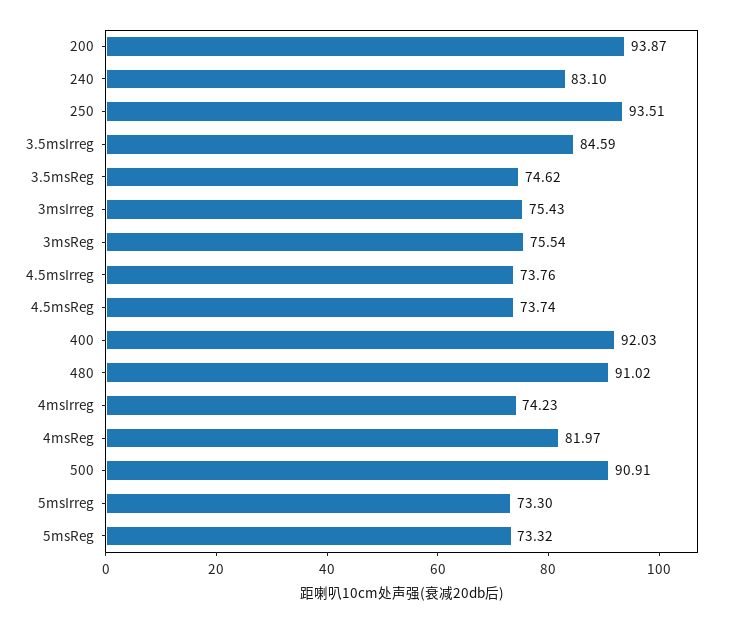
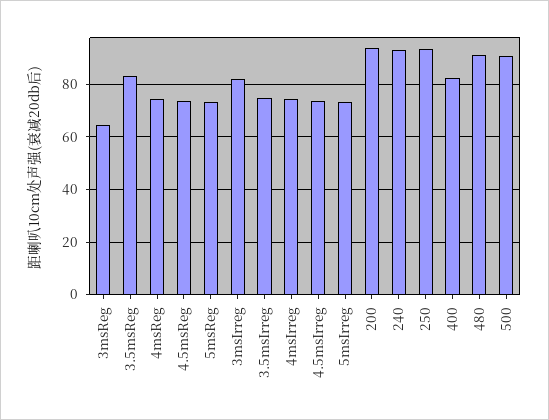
  {
    "200": 93.87,
-   "240": 83.1,
+   "240": 92.5,
    "250": 93.51,
-   "3.5msIrreg": 84.59,
+   "3.5msIrreg": 75,
-   "3.5msReg": 74.62,
+   "3.5msReg": 82.5,
-   "3msIrreg": 75.43,
+   "3msIrreg": 82.5,
-   "3msReg": 75.54,
+   "3msReg": 65,
    "4.5msIrreg": 73.76,
    "4.5msReg": 73.74,
-   "400": 92.03,
+   "400": 82.5,
    "480": 91.02,
    "4msIrreg": 74.23,
-   "4msReg": 81.97,
+   "4msReg": 75,
    "500": 90.91,
    "5msIrreg": 73.3,
    "5msReg": 73.32
  }

